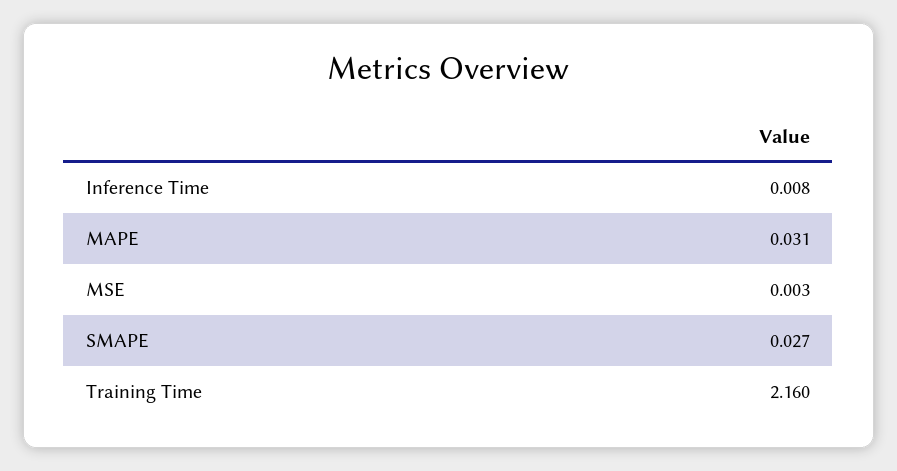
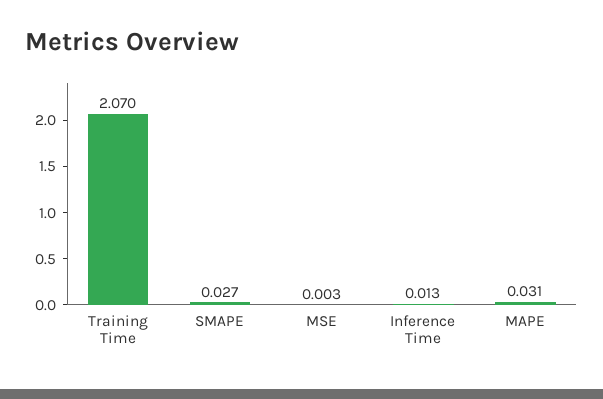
  {
-   "Inference Time": 0.008,
+   "Inference Time": 0.013,
    "MAPE": 0.031,
    "MSE": 0.003,
    "SMAPE": 0.027,
-   "Training Time": 2.16
+   "Training Time": 2.07
  }

